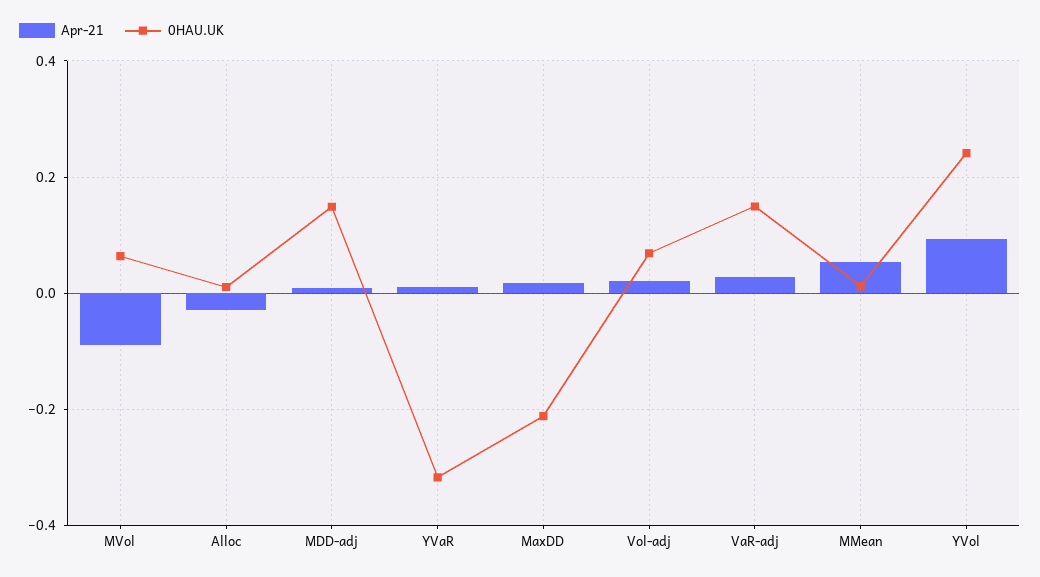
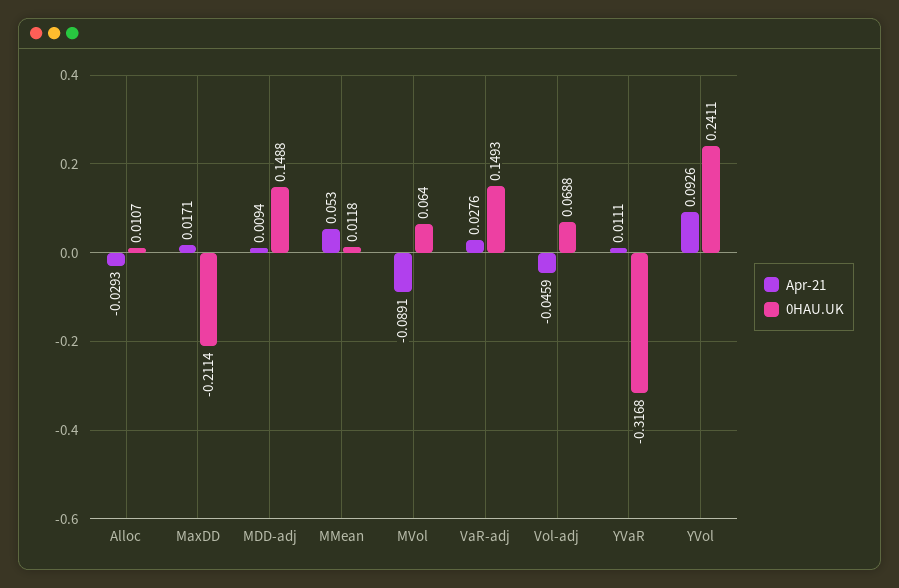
  {
    "Apr-21": {
      "MVol": -0.0891,
      "Alloc": -0.0293,
      "MDD-adj": 0.0094,
      "YVaR": 0.0111,
      "MaxDD": 0.0171,
-     "Vol-adj": 0.02,
+     "Vol-adj": -0.0459,
      "VaR-adj": 0.0276,
      "MMean": 0.053,
      "YVol": 0.0926
    },
    "0HAU.UK": {
      "MVol": 0.064,
      "Alloc": 0.0107,
      "MDD-adj": 0.1488,
      "YVaR": -0.3168,
      "MaxDD": -0.2114,
      "Vol-adj": 0.0688,
      "VaR-adj": 0.1493,
      "MMean": 0.0118,
      "YVol": 0.2411
    }
  }

